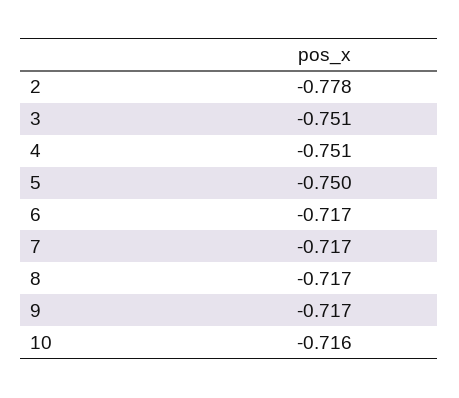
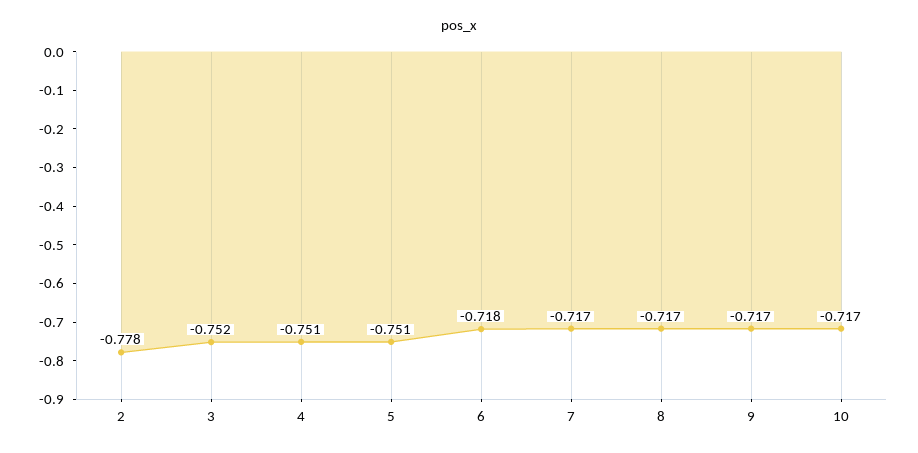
  {
    "2": -0.778,
-   "3": -0.751,
+   "3": -0.752,
    "4": -0.751,
-   "5": -0.75,
+   "5": -0.751,
-   "6": -0.717,
+   "6": -0.718,
    "7": -0.717,
    "8": -0.717,
    "9": -0.717,
-   "10": -0.716
+   "10": -0.717
  }

